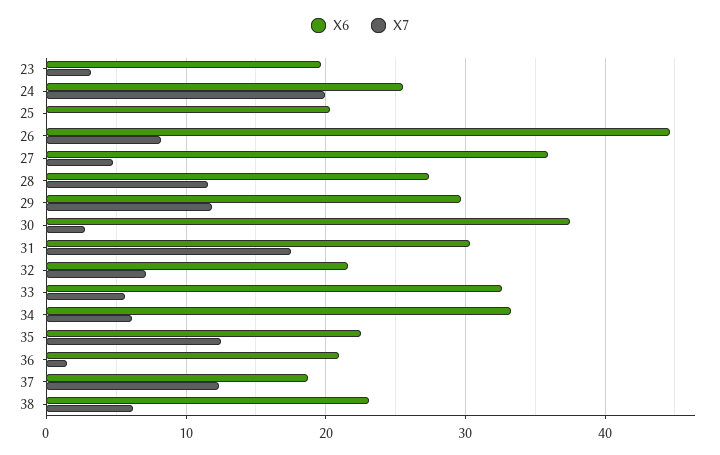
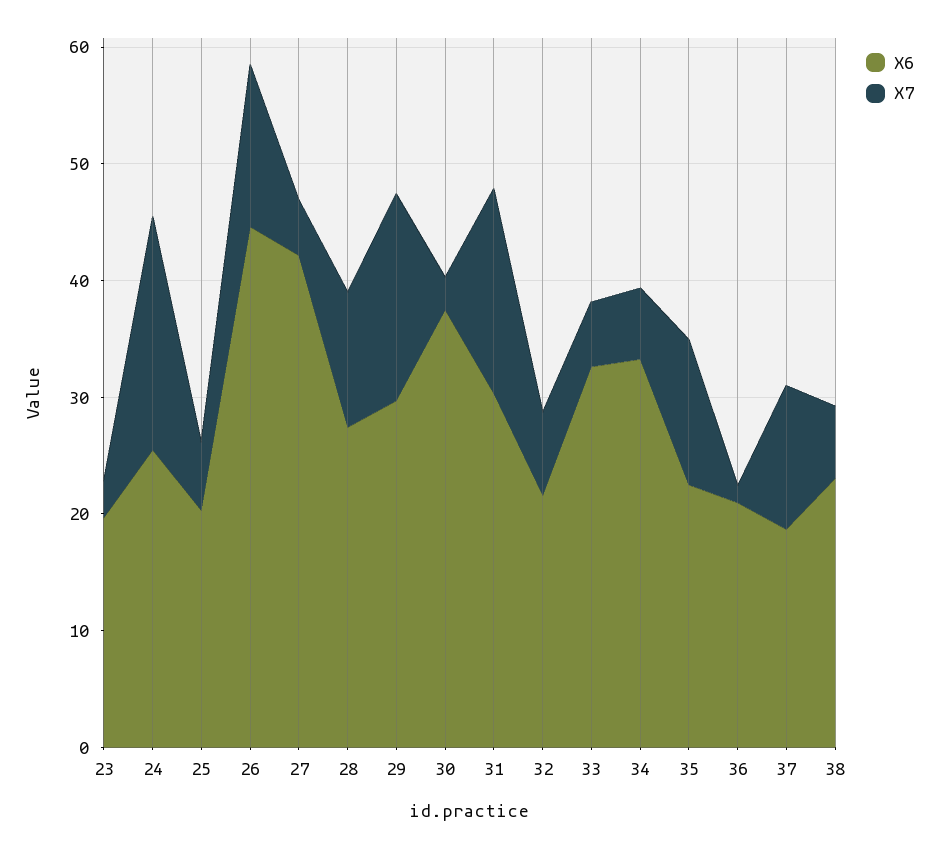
  {
    "X6": {
      "23": 20,
      "24": 26,
      "25": 20,
      "26": 45,
-     "27": 36,
+     "27": 42,
      "28": 27,
      "29": 30,
      "30": 37,
      "31": 30,
      "32": 22,
      "33": 33,
      "34": 33,
      "35": 22,
      "36": 21,
      "37": 19,
      "38": 23
    },
    "X7": {
      "23": 3,
      "24": 20,
-     "25": 0,
+     "25": 6,
-     "26": 8,
+     "26": 14,
      "27": 5,
      "28": 12,
-     "29": 12,
+     "29": 18,
      "30": 3,
      "31": 18,
      "32": 7,
      "33": 6,
      "34": 6,
      "35": 12,
      "36": 1,
      "37": 12,
      "38": 6
    }
  }

